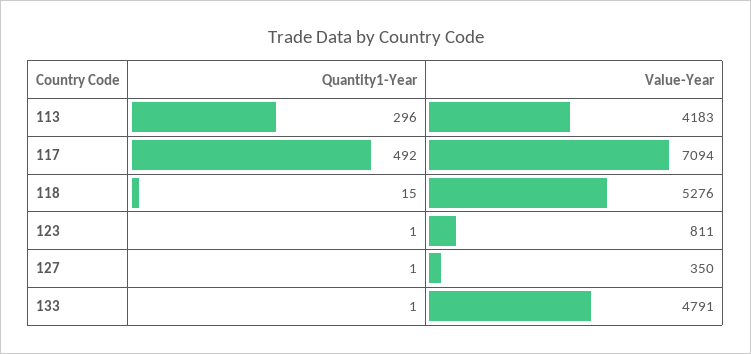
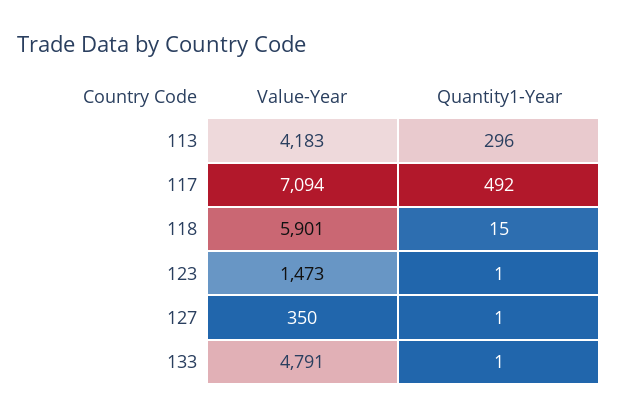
  {
    "Quantity1-Year": {
      "113": 296,
      "117": 492,
      "118": 15,
      "123": 1,
      "127": 1,
      "133": 1
    },
    "Value-Year": {
      "113": 4183,
      "117": 7094,
-     "118": 5276,
+     "118": 5901,
-     "123": 811,
+     "123": 1473,
      "127": 350,
      "133": 4791
    }
  }

